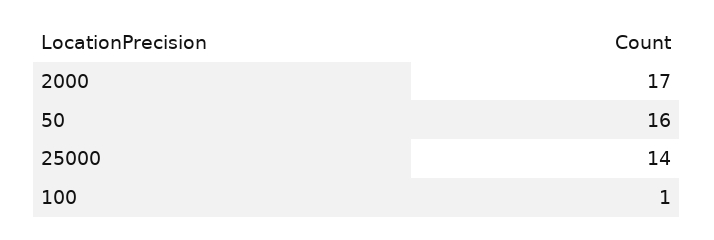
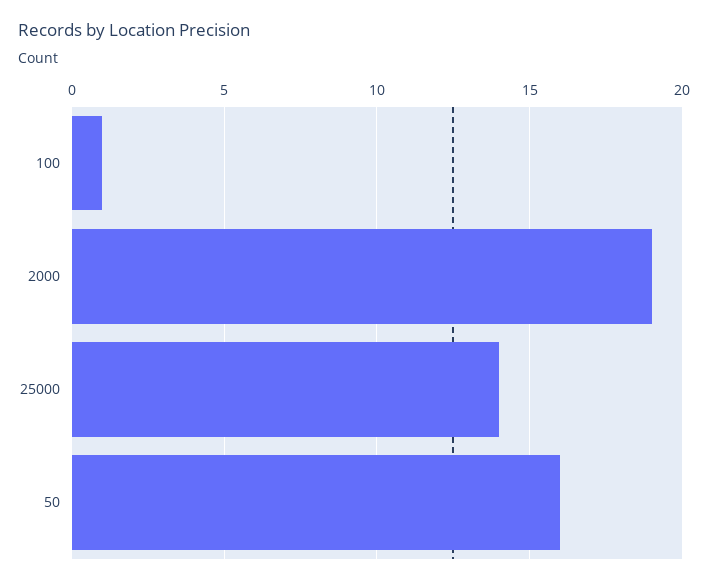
  {
-   "2000": 17,
+   "2000": 19,
    "50": 16,
    "25000": 14,
    "100": 1
  }

